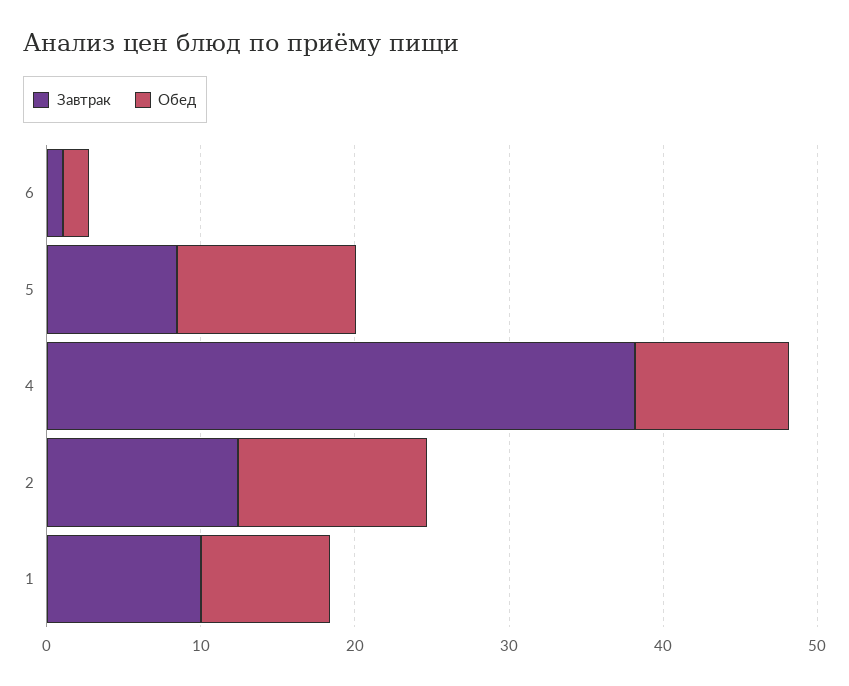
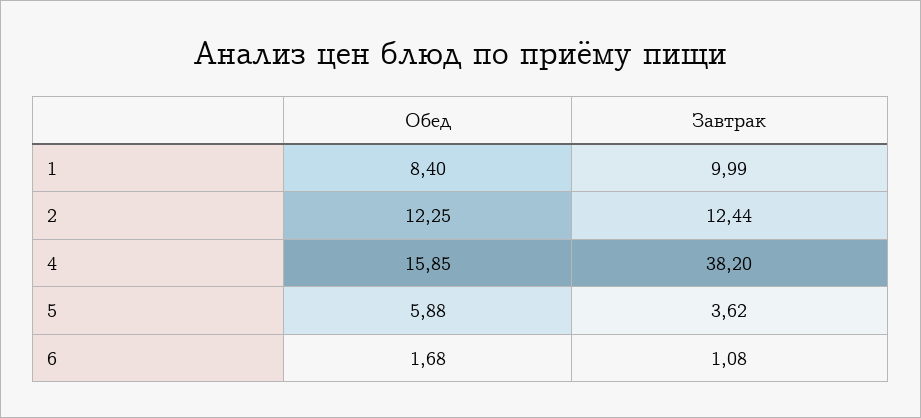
  {
    "Завтрак": {
      "6": 1.08,
-     "5": 8,
+     "5": 3.62,
      "4": 38.2,
      "2": 12.44,
      "1": 9.99
    },
    "Обед": {
      "6": 1.68,
-     "5": 12,
+     "5": 5.88,
-     "4": 10,
+     "4": 15.85,
      "2": 12.25,
      "1": 8.4
    }
  }

